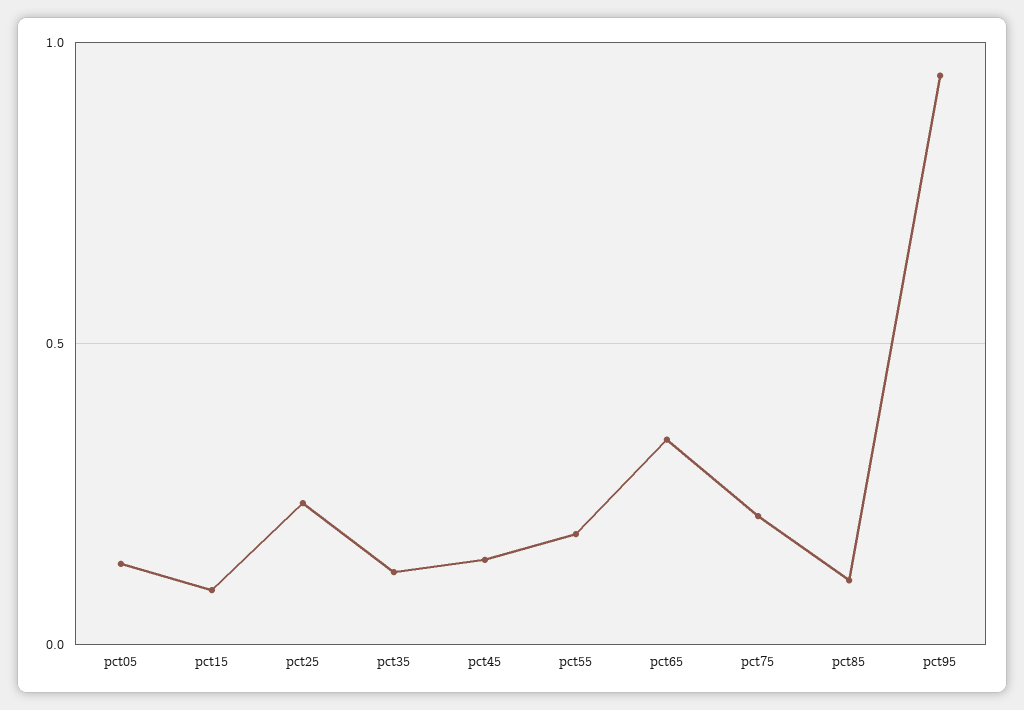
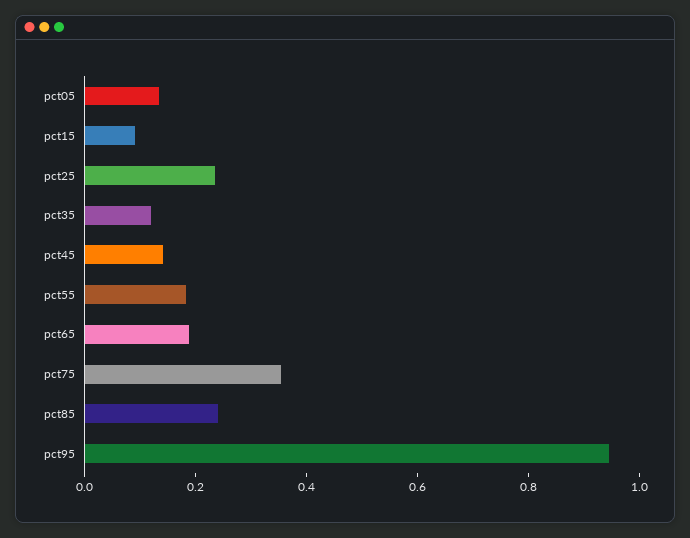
  {
    "pct05": 0.15,
    "pct15": 0.1,
    "pct25": 0.25,
    "pct35": 0.1,
    "pct45": 0.15,
    "pct55": 0.2,
-   "pct65": 0.35,
+   "pct65": 0.2,
-   "pct75": 0.2,
+   "pct75": 0.35,
-   "pct85": 0.1,
+   "pct85": 0.25,
    "pct95": 0.95
  }

